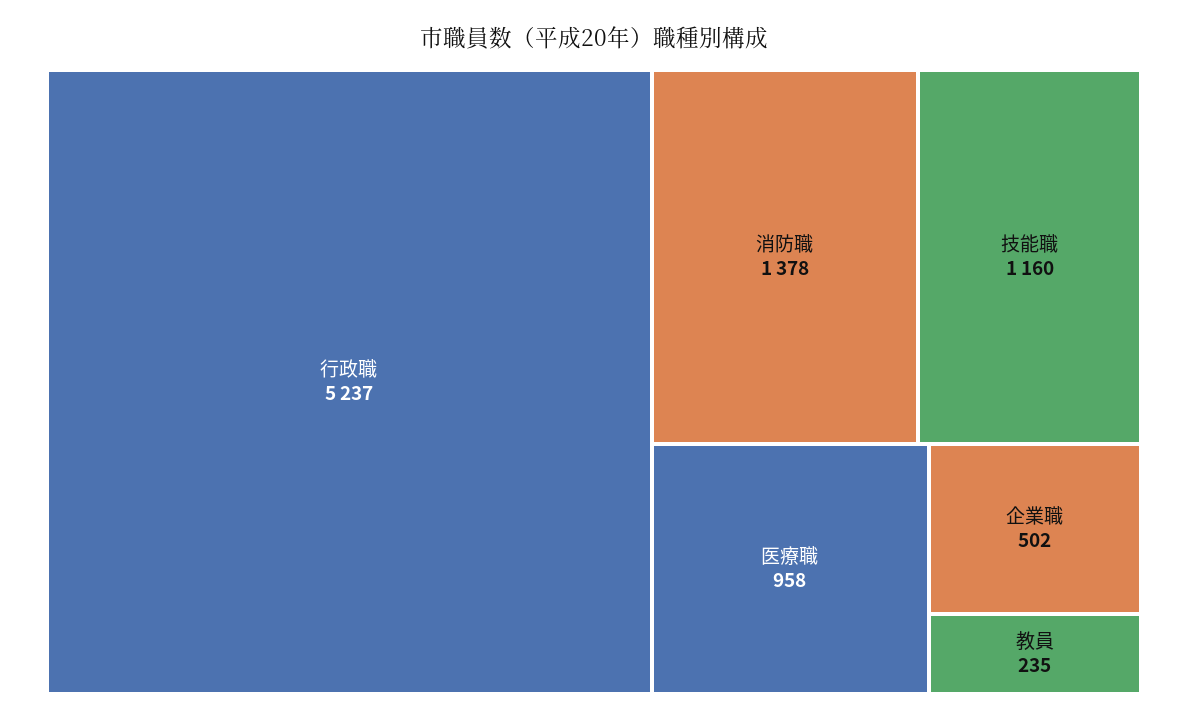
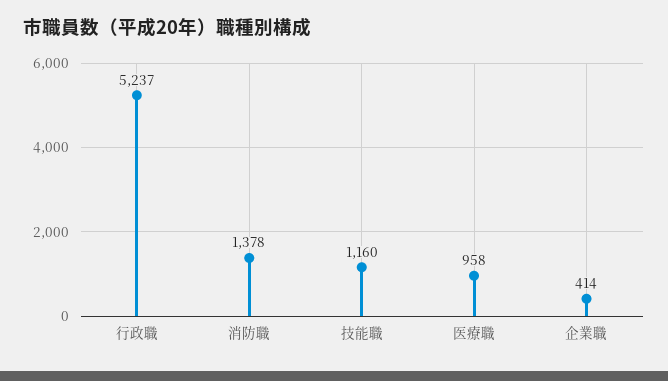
  {
    "行政職": 5237,
    "消防職": 1378,
    "技能職": 1160,
    "医療職": 958,
-   "企業職": 502,
+   "企業職": 414
-   "教員": 235
  }

